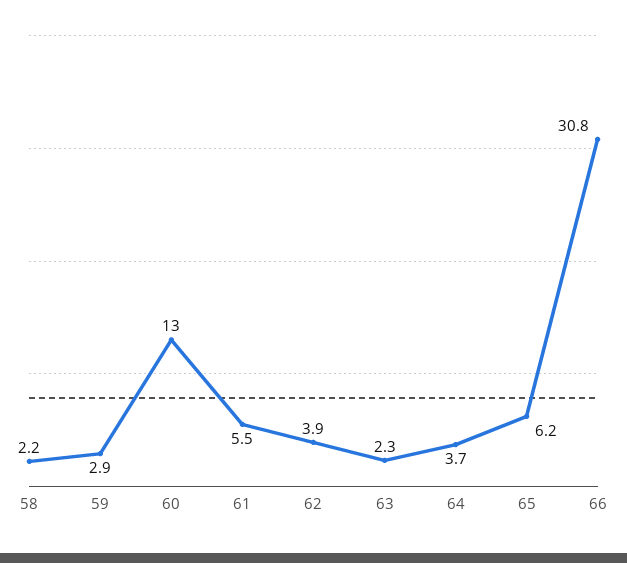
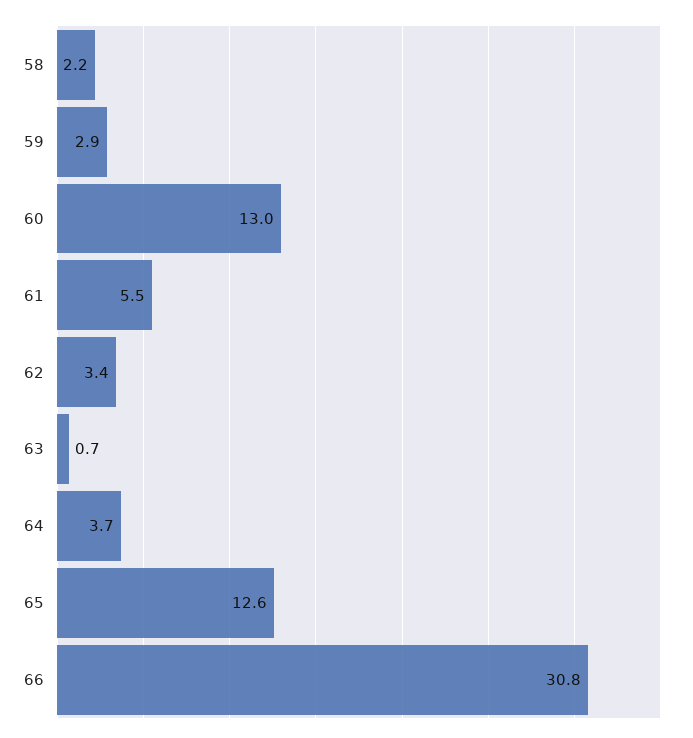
  {
    "58": 2.2,
    "59": 2.9,
    "60": 13,
    "61": 5.5,
-   "62": 3.9,
+   "62": 3.4,
-   "63": 2.3,
+   "63": 0.7,
    "64": 3.7,
-   "65": 6.2,
+   "65": 12.6,
    "66": 30.8
  }

